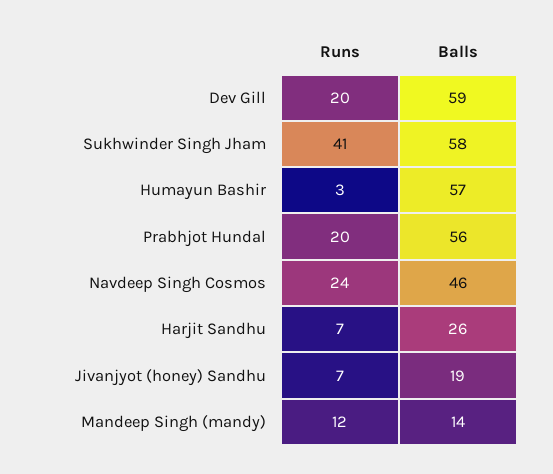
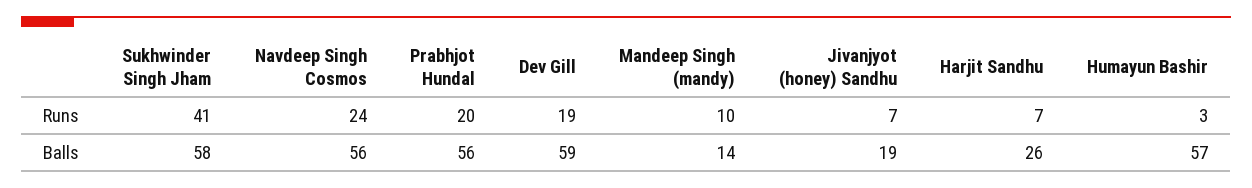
  {
    "Runs": {
-     "Dev Gill": 20,
+     "Dev Gill": 19,
      "Sukhwinder Singh Jham": 41,
      "Humayun Bashir": 3,
      "Prabhjot Hundal": 20,
      "Navdeep Singh Cosmos": 24,
      "Harjit Sandhu": 7,
      "Jivanjyot (honey) Sandhu": 7,
-     "Mandeep Singh (mandy)": 12
+     "Mandeep Singh (mandy)": 10
    },
    "Balls": {
      "Dev Gill": 59,
      "Sukhwinder Singh Jham": 58,
      "Humayun Bashir": 57,
      "Prabhjot Hundal": 56,
-     "Navdeep Singh Cosmos": 46,
+     "Navdeep Singh Cosmos": 56,
      "Harjit Sandhu": 26,
      "Jivanjyot (honey) Sandhu": 19,
      "Mandeep Singh (mandy)": 14
    }
  }

